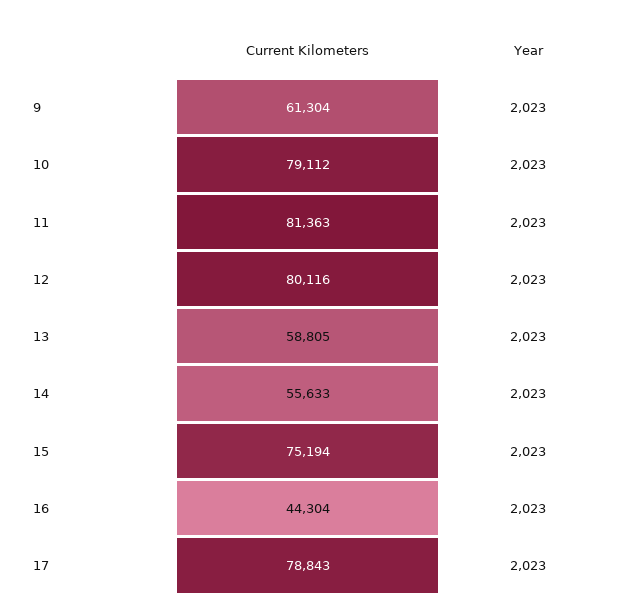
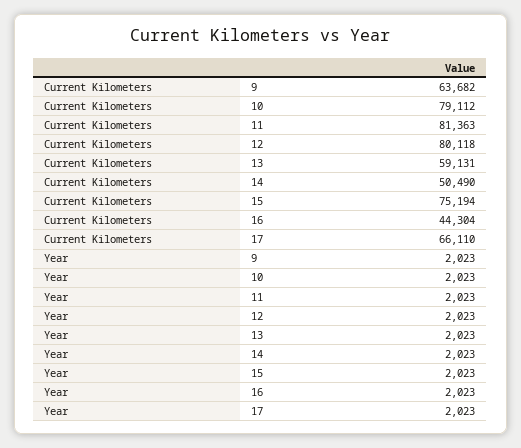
  {
    "Current Kilometers": {
-     "9": 61304,
+     "9": 63682,
      "10": 79112,
      "11": 81363,
-     "12": 80116,
+     "12": 80118,
-     "13": 58805,
+     "13": 59131,
-     "14": 55633,
+     "14": 50490,
      "15": 75194,
      "16": 44304,
-     "17": 78843
+     "17": 66110
    },
    "Year": {
      "9": 2023,
      "10": 2023,
      "11": 2023,
      "12": 2023,
      "13": 2023,
      "14": 2023,
      "15": 2023,
      "16": 2023,
      "17": 2023
    }
  }

